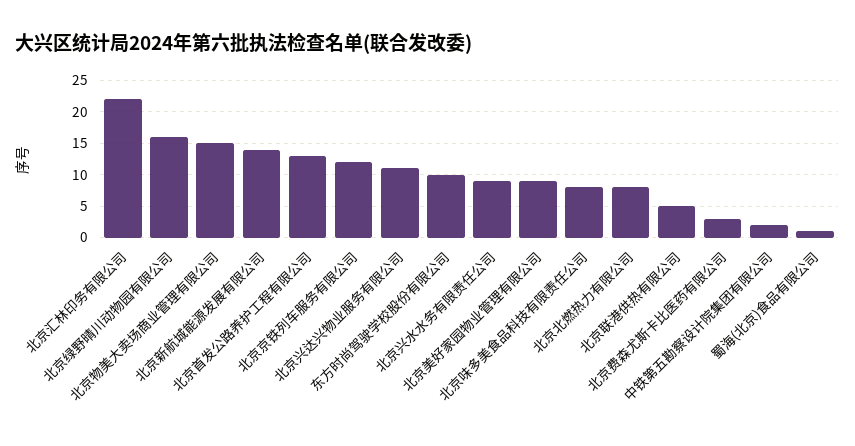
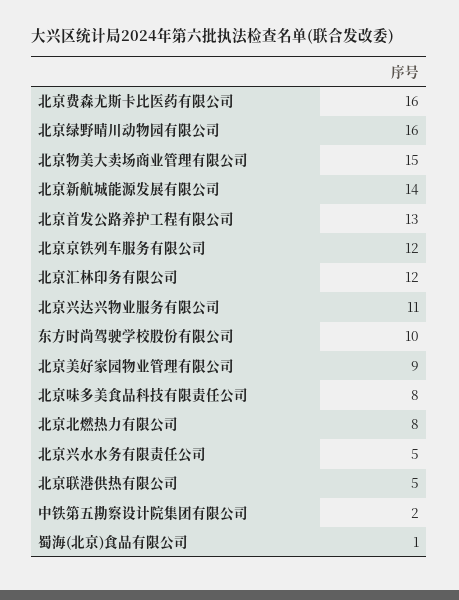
  {
-   "北京汇林印务有限公司": 22,
+   "北京汇林印务有限公司": 12,
    "北京绿野晴川动物园有限公司": 16,
    "北京物美大卖场商业管理有限公司": 15,
    "北京新航城能源发展有限公司": 14,
    "北京首发公路养护工程有限公司": 13,
    "北京京铁列车服务有限公司": 12,
    "北京兴达兴物业服务有限公司": 11,
    "东方时尚驾驶学校股份有限公司": 10,
-   "北京兴水水务有限责任公司": 9,
+   "北京兴水水务有限责任公司": 5,
    "北京美好家园物业管理有限公司": 9,
    "北京味多美食品科技有限责任公司": 8,
    "北京北燃热力有限公司": 8,
    "北京联港供热有限公司": 5,
-   "北京费森尤斯卡比医药有限公司": 3,
+   "北京费森尤斯卡比医药有限公司": 16,
    "中铁第五勘察设计院集团有限公司": 2,
    "蜀海(北京)食品有限公司": 1
  }

